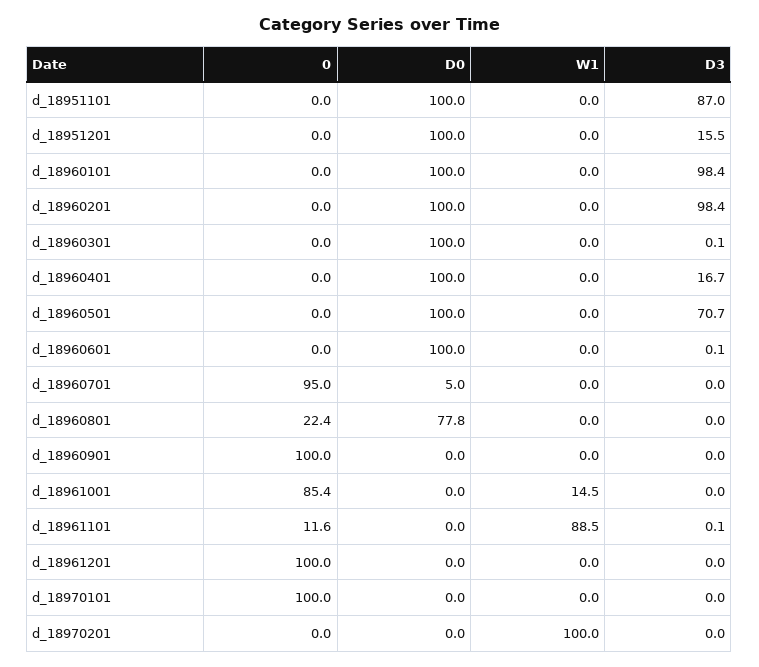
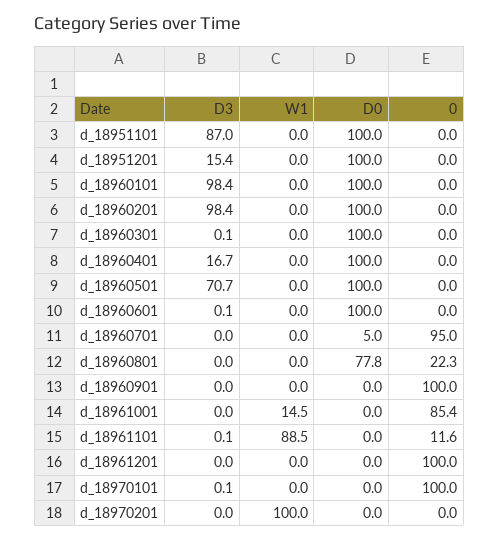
  {
    "0": {
      "d_18951101": 0,
      "d_18951201": 0,
      "d_18960101": 0,
      "d_18960201": 0,
      "d_18960301": 0,
      "d_18960401": 0,
      "d_18960501": 0,
      "d_18960601": 0,
      "d_18960701": 95,
-     "d_18960801": 22.4,
+     "d_18960801": 22.3,
      "d_18960901": 100,
      "d_18961001": 85.4,
      "d_18961101": 11.6,
      "d_18961201": 100,
      "d_18970101": 100,
      "d_18970201": 0
    },
    "D0": {
      "d_18951101": 100,
      "d_18951201": 100,
      "d_18960101": 100,
      "d_18960201": 100,
      "d_18960301": 100,
      "d_18960401": 100,
      "d_18960501": 100,
      "d_18960601": 100,
      "d_18960701": 5,
      "d_18960801": 77.8,
      "d_18960901": 0,
      "d_18961001": 0,
      "d_18961101": 0,
      "d_18961201": 0,
      "d_18970101": 0,
      "d_18970201": 0
    },
    "W1": {
      "d_18951101": 0,
      "d_18951201": 0,
      "d_18960101": 0,
      "d_18960201": 0,
      "d_18960301": 0,
      "d_18960401": 0,
      "d_18960501": 0,
      "d_18960601": 0,
      "d_18960701": 0,
      "d_18960801": 0,
      "d_18960901": 0,
      "d_18961001": 14.5,
      "d_18961101": 88.5,
      "d_18961201": 0,
      "d_18970101": 0,
      "d_18970201": 100
    },
    "D3": {
      "d_18951101": 87,
-     "d_18951201": 15.5,
+     "d_18951201": 15.4,
      "d_18960101": 98.4,
      "d_18960201": 98.4,
      "d_18960301": 0.1,
      "d_18960401": 16.7,
      "d_18960501": 70.7,
      "d_18960601": 0.1,
      "d_18960701": 0,
      "d_18960801": 0,
      "d_18960901": 0,
      "d_18961001": 0,
      "d_18961101": 0.1,
      "d_18961201": 0,
-     "d_18970101": 0,
+     "d_18970101": 0.1,
      "d_18970201": 0
    }
  }

